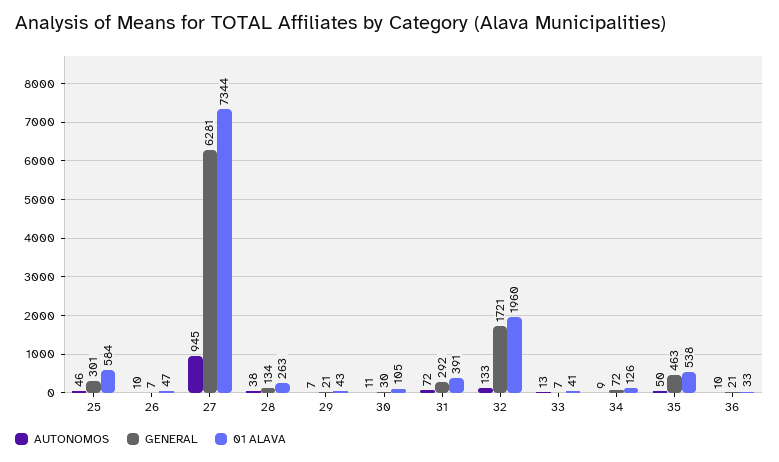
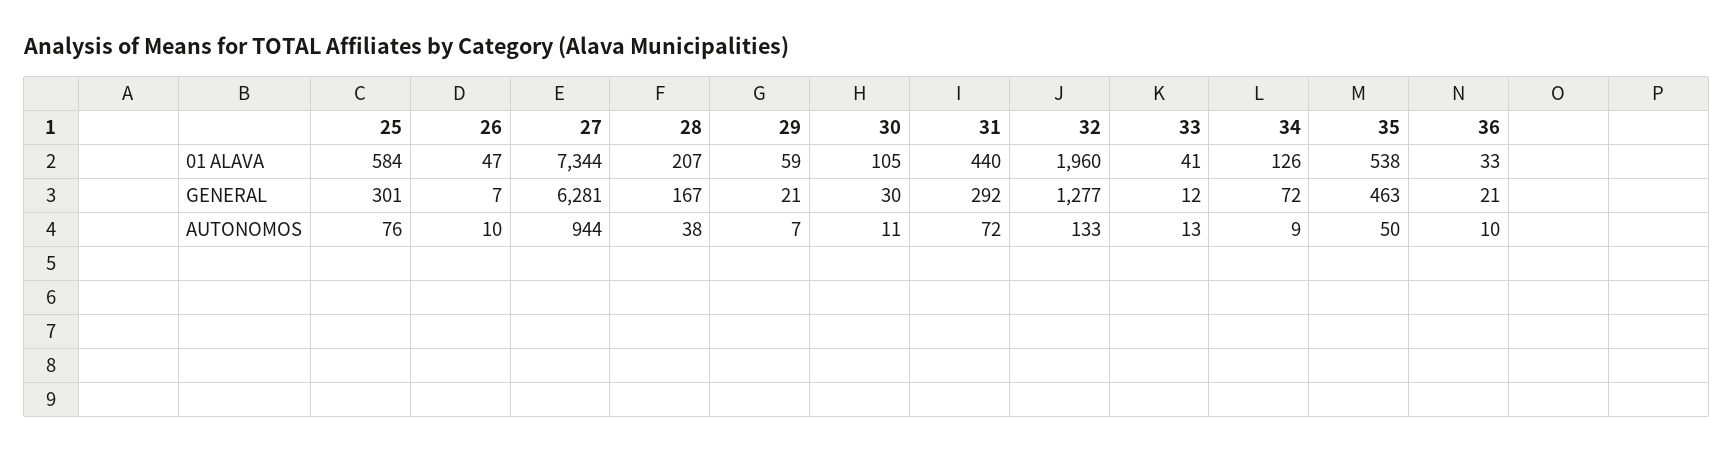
  {
    "AUTONOMOS": {
-     "25": 46,
+     "25": 76,
      "26": 10,
-     "27": 945,
+     "27": 944,
      "28": 38,
      "29": 7,
      "30": 11,
      "31": 72,
      "32": 133,
      "33": 13,
      "34": 9,
      "35": 50,
      "36": 10
    },
    "GENERAL": {
      "25": 301,
      "26": 7,
      "27": 6281,
-     "28": 134,
+     "28": 167,
      "29": 21,
      "30": 30,
      "31": 292,
-     "32": 1721,
+     "32": 1277,
-     "33": 7,
+     "33": 12,
      "34": 72,
      "35": 463,
      "36": 21
    },
    "01 ALAVA": {
      "25": 584,
      "26": 47,
      "27": 7344,
-     "28": 263,
+     "28": 207,
-     "29": 43,
+     "29": 59,
      "30": 105,
-     "31": 391,
+     "31": 440,
      "32": 1960,
      "33": 41,
      "34": 126,
      "35": 538,
      "36": 33
    }
  }

